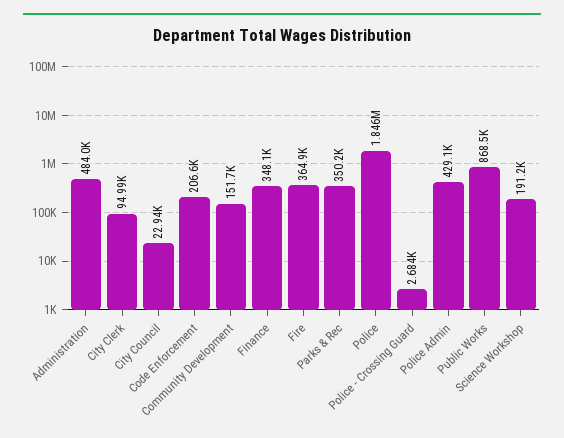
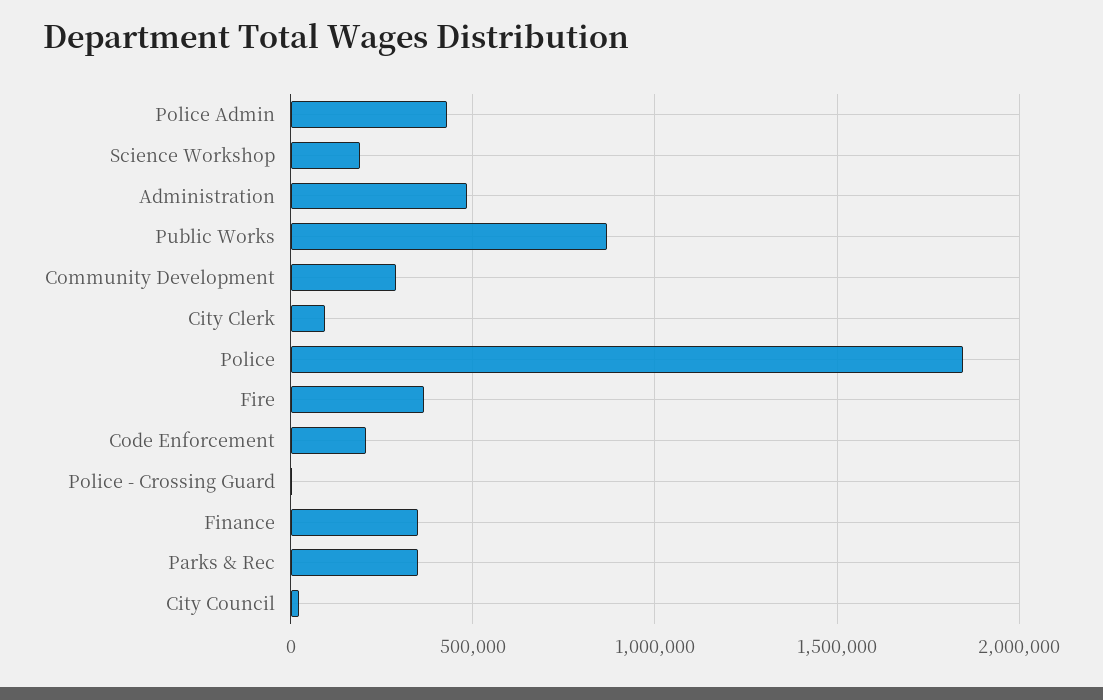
  {
    "Administration": 484000,
    "City Clerk": 94990,
    "City Council": 22940,
    "Code Enforcement": 206600,
-   "Community Development": 151700,
+   "Community Development": 300000,
    "Finance": 348100,
    "Fire": 364900,
    "Parks & Rec": 350200,
    "Police": 1846000,
    "Police - Crossing Guard": 2684,
    "Police Admin": 429100,
    "Public Works": 868500,
    "Science Workshop": 191200
  }

